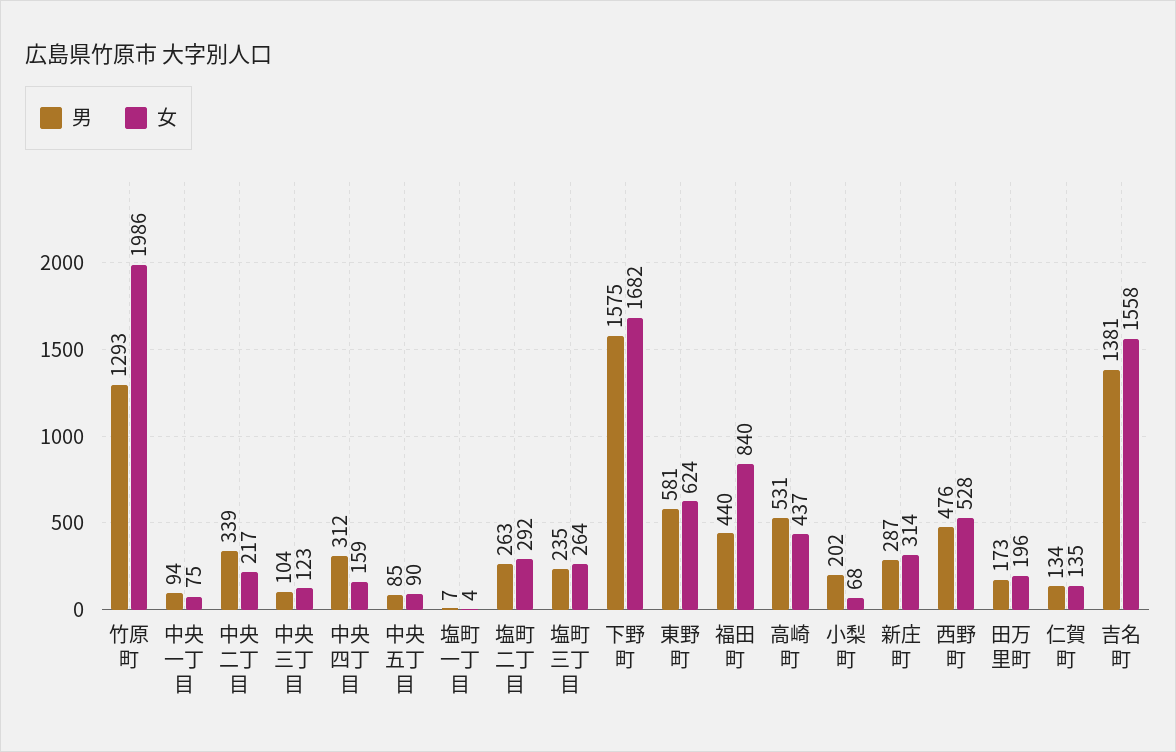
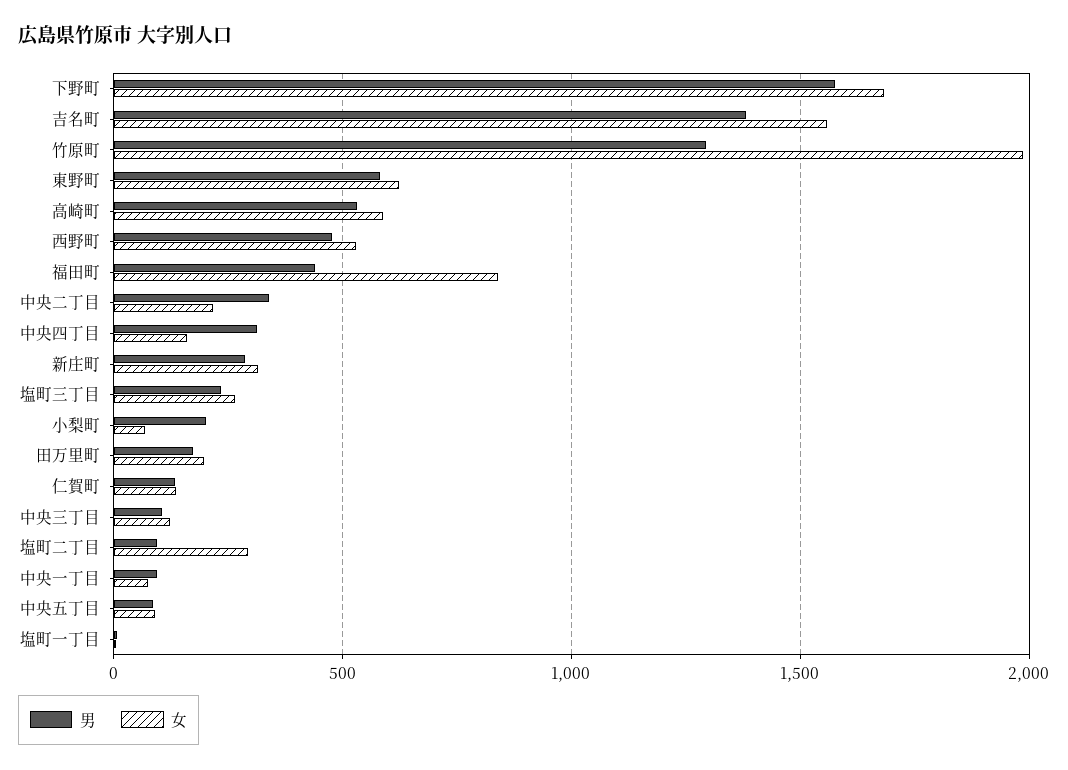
  {
    "男": {
      "竹原町": 1293,
      "中央一丁目": 94,
      "中央二丁目": 339,
      "中央三丁目": 104,
      "中央四丁目": 312,
      "中央五丁目": 85,
      "塩町一丁目": 7,
-     "塩町二丁目": 263,
+     "塩町二丁目": 100,
      "塩町三丁目": 235,
      "下野町": 1575,
      "東野町": 581,
      "福田町": 440,
      "高崎町": 531,
      "小梨町": 202,
      "新庄町": 287,
      "西野町": 476,
      "田万里町": 173,
      "仁賀町": 134,
      "吉名町": 1381
    },
    "女": {
      "竹原町": 1986,
      "中央一丁目": 75,
      "中央二丁目": 217,
      "中央三丁目": 123,
      "中央四丁目": 159,
      "中央五丁目": 90,
      "塩町一丁目": 4,
      "塩町二丁目": 292,
      "塩町三丁目": 264,
      "下野町": 1682,
      "東野町": 624,
      "福田町": 840,
-     "高崎町": 437,
+     "高崎町": 600,
      "小梨町": 68,
      "新庄町": 314,
      "西野町": 528,
      "田万里町": 196,
      "仁賀町": 135,
      "吉名町": 1558
    }
  }

